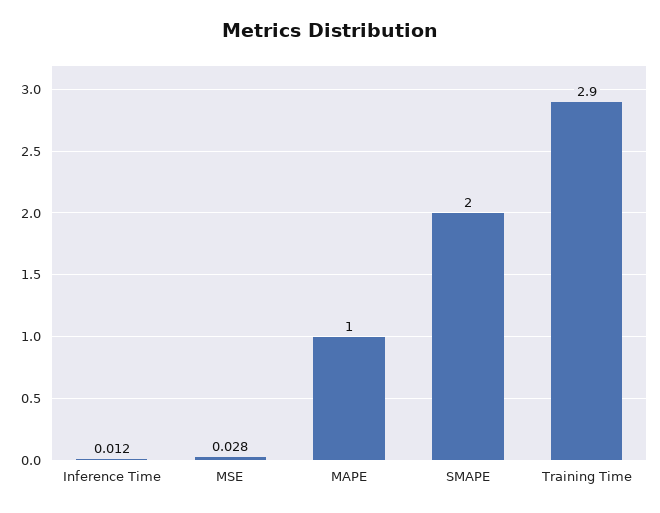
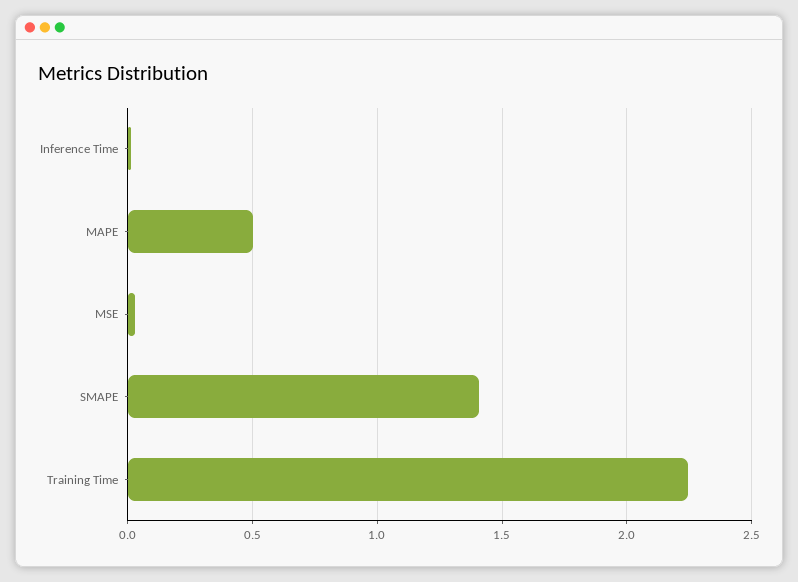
  {
    "Inference Time": 0.012,
    "MSE": 0.028,
-   "MAPE": 1,
+   "MAPE": 0.5,
-   "SMAPE": 2,
+   "SMAPE": 1.4,
-   "Training Time": 2.9
+   "Training Time": 2.25
  }

